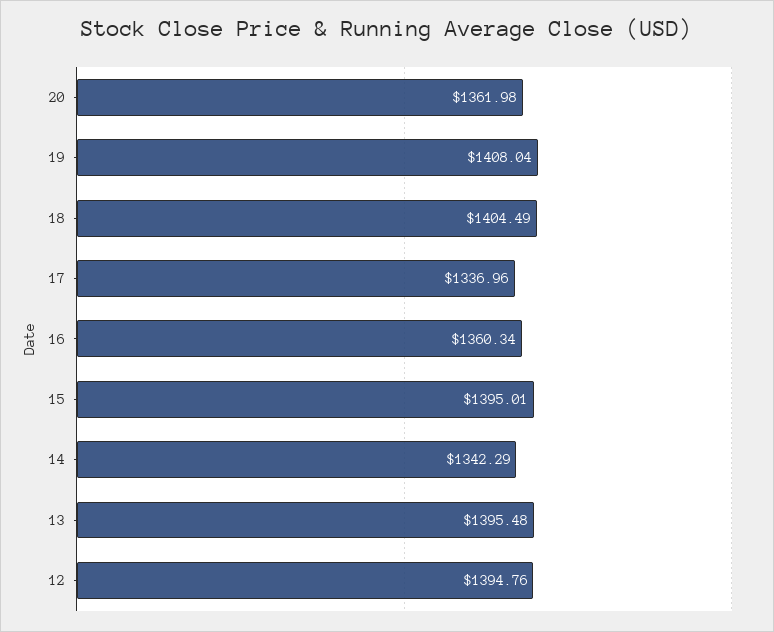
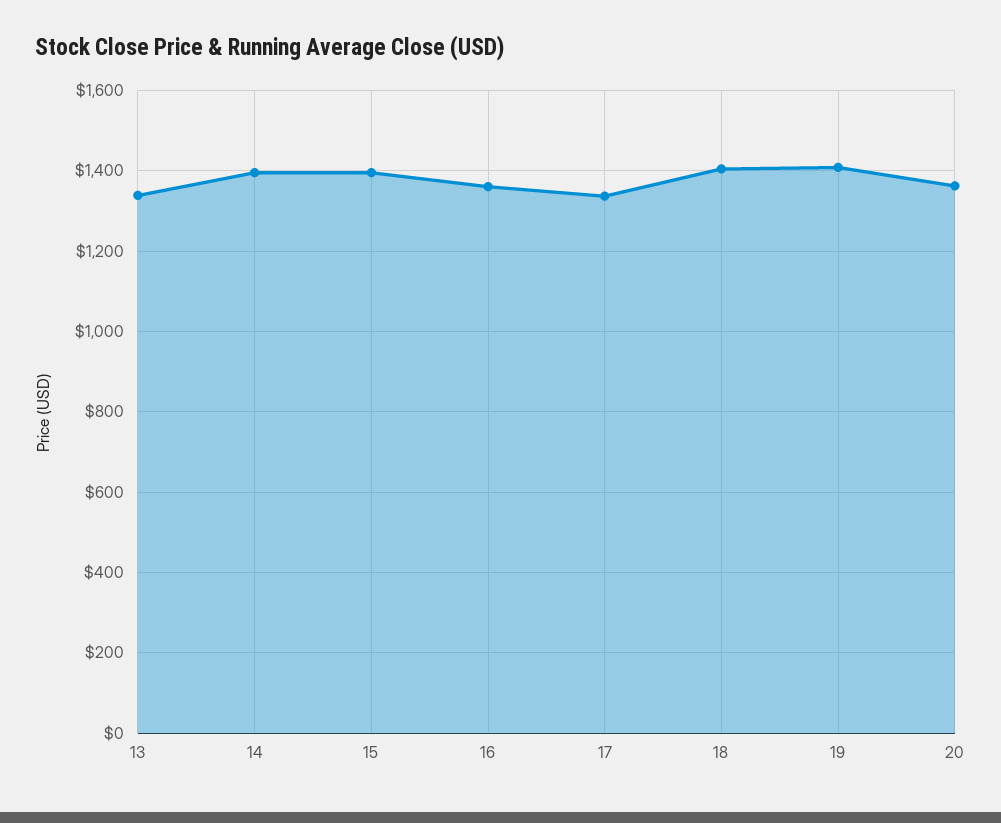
  {
    "20": 1361.98,
    "19": 1408.04,
    "18": 1404.49,
    "17": 1336.96,
    "16": 1360.34,
    "15": 1395.01,
-   "14": 1342.29,
+   "14": 1400,
-   "13": 1395.48,
+   "13": 1340
-   "12": 1394.76
  }

